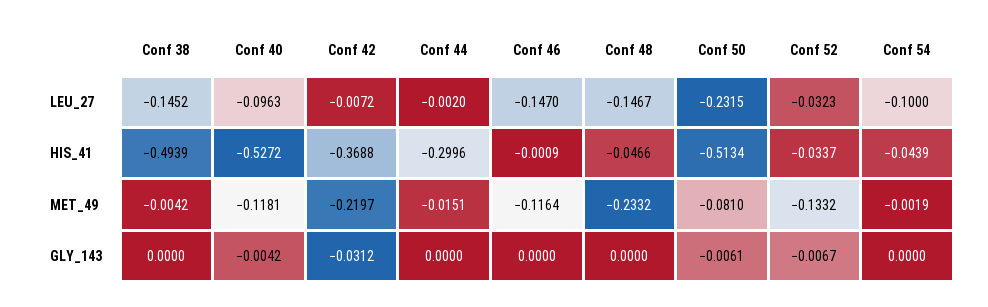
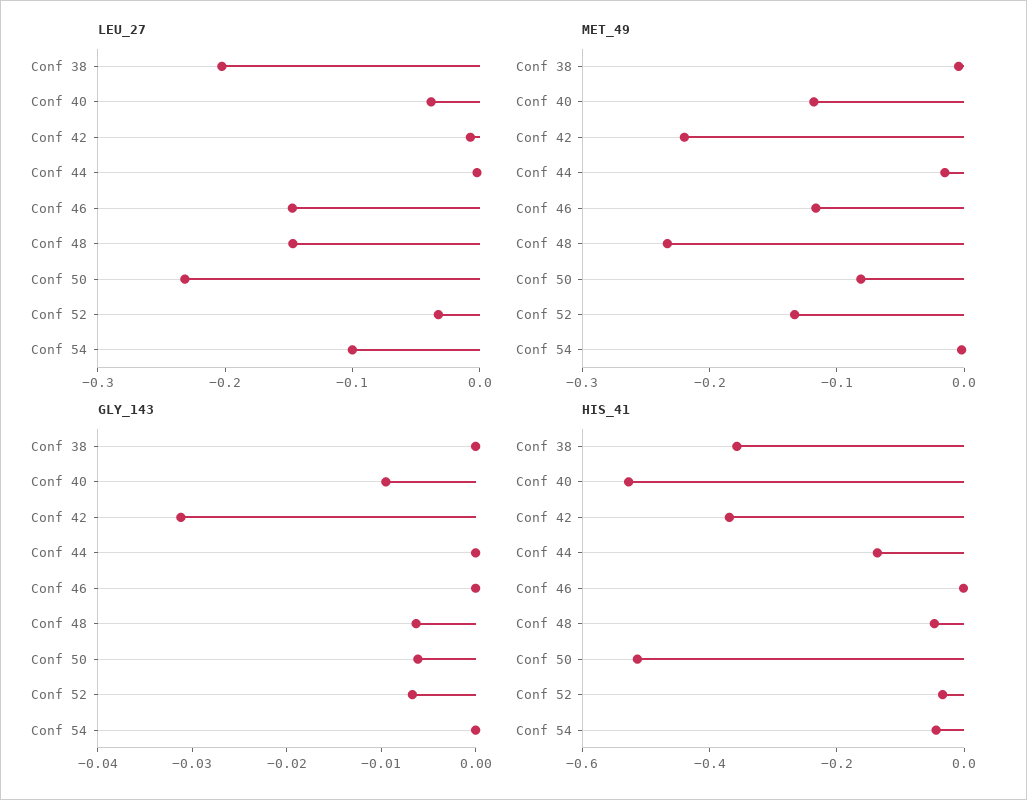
  {
    "LEU_27": {
-     "Conf 38": -0.1452,
+     "Conf 38": -0.2,
-     "Conf 40": -0.0963,
+     "Conf 40": -0.04,
      "Conf 42": -0.0072,
      "Conf 44": -0.002,
      "Conf 46": -0.147,
      "Conf 48": -0.1467,
      "Conf 50": -0.2315,
      "Conf 52": -0.0323,
      "Conf 54": -0.1
    },
    "HIS_41": {
-     "Conf 38": -0.4939,
+     "Conf 38": -0.35,
      "Conf 40": -0.5272,
      "Conf 42": -0.3688,
-     "Conf 44": -0.2996,
+     "Conf 44": -0.15,
      "Conf 46": -0.0009,
      "Conf 48": -0.0466,
      "Conf 50": -0.5134,
      "Conf 52": -0.0337,
      "Conf 54": -0.0439
    },
    "MET_49": {
      "Conf 38": -0.0042,
      "Conf 40": -0.1181,
      "Conf 42": -0.2197,
      "Conf 44": -0.0151,
      "Conf 46": -0.1164,
      "Conf 48": -0.2332,
      "Conf 50": -0.081,
      "Conf 52": -0.1332,
      "Conf 54": -0.0019
    },
    "GLY_143": {
      "Conf 38": 0,
-     "Conf 40": -0.0042,
+     "Conf 40": -0.01,
      "Conf 42": -0.0312,
      "Conf 44": 0,
      "Conf 46": 0,
-     "Conf 48": 0,
+     "Conf 48": -0.006,
      "Conf 50": -0.0061,
      "Conf 52": -0.0067,
      "Conf 54": 0
    }
  }

